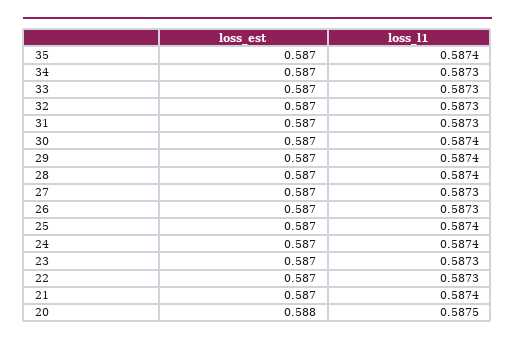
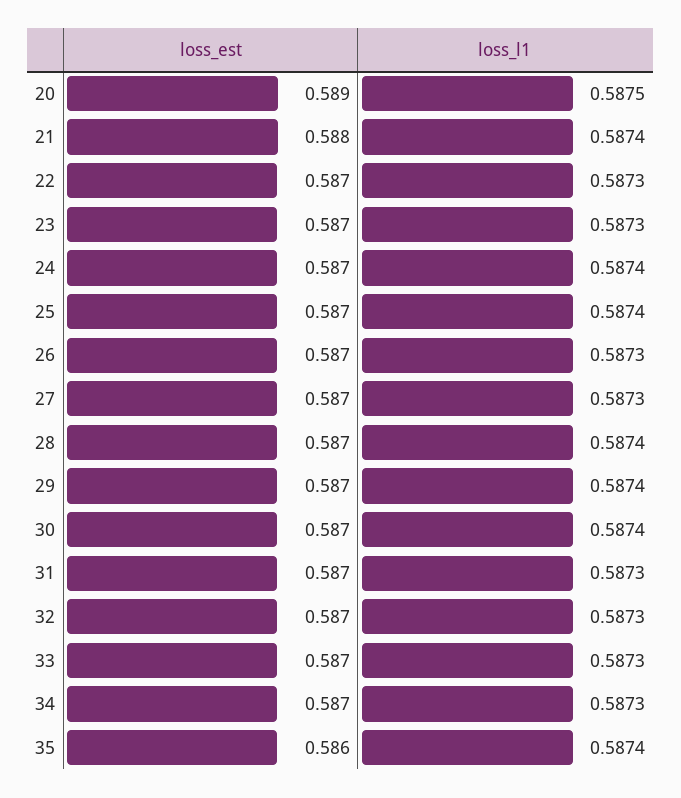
  {
    "loss_est": {
-     "35": 0.587,
+     "35": 0.586,
      "34": 0.587,
      "33": 0.587,
      "32": 0.587,
      "31": 0.587,
      "30": 0.587,
      "29": 0.587,
      "28": 0.587,
      "27": 0.587,
      "26": 0.587,
      "25": 0.587,
      "24": 0.587,
      "23": 0.587,
      "22": 0.587,
-     "21": 0.587,
+     "21": 0.588,
-     "20": 0.588
+     "20": 0.589
    },
    "loss_l1": {
      "35": 0.5874,
      "34": 0.5873,
      "33": 0.5873,
      "32": 0.5873,
      "31": 0.5873,
      "30": 0.5874,
      "29": 0.5874,
      "28": 0.5874,
      "27": 0.5873,
      "26": 0.5873,
      "25": 0.5874,
      "24": 0.5874,
      "23": 0.5873,
      "22": 0.5873,
      "21": 0.5874,
      "20": 0.5875
    }
  }

